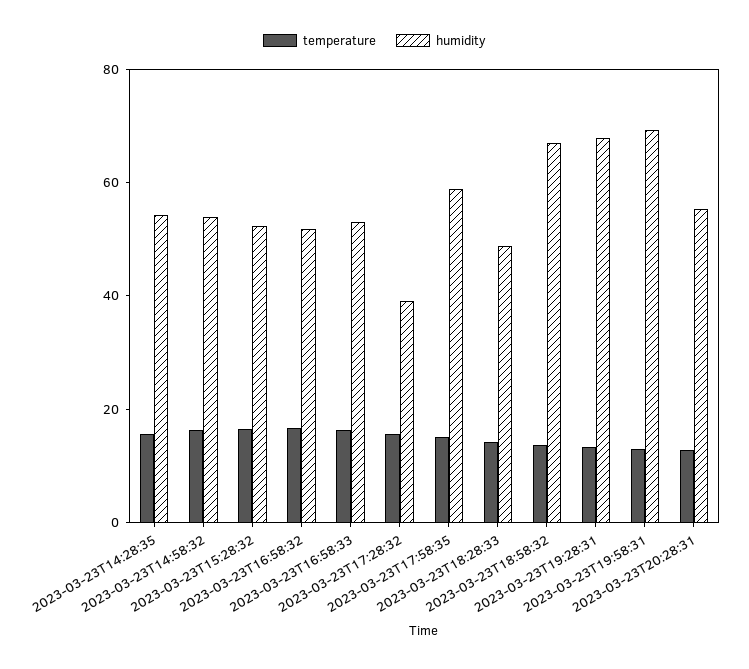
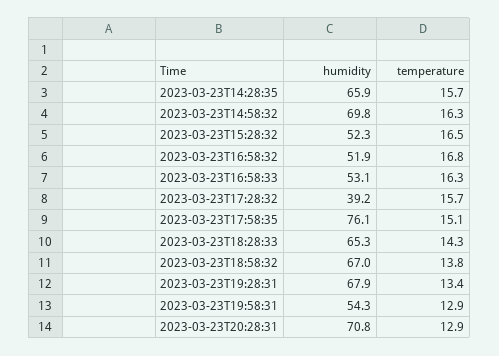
  {
    "temperature": {
      "2023-03-23T14:28:35": 15.7,
      "2023-03-23T14:58:32": 16.3,
      "2023-03-23T15:28:32": 16.5,
      "2023-03-23T16:58:32": 16.8,
      "2023-03-23T16:58:33": 16.3,
      "2023-03-23T17:28:32": 15.7,
      "2023-03-23T17:58:35": 15.1,
      "2023-03-23T18:28:33": 14.3,
      "2023-03-23T18:58:32": 13.8,
      "2023-03-23T19:28:31": 13.4,
      "2023-03-23T19:58:31": 12.9,
      "2023-03-23T20:28:31": 12.9
    },
    "humidity": {
-     "2023-03-23T14:28:35": 55,
+     "2023-03-23T14:28:35": 65.9,
-     "2023-03-23T14:58:32": 55,
+     "2023-03-23T14:58:32": 69.8,
      "2023-03-23T15:28:32": 52.3,
      "2023-03-23T16:58:32": 51.9,
      "2023-03-23T16:58:33": 53.1,
      "2023-03-23T17:28:32": 39.2,
-     "2023-03-23T17:58:35": 60,
+     "2023-03-23T17:58:35": 76.1,
-     "2023-03-23T18:28:33": 50,
+     "2023-03-23T18:28:33": 65.3,
      "2023-03-23T18:58:32": 67,
      "2023-03-23T19:28:31": 67.9,
-     "2023-03-23T19:58:31": 70,
+     "2023-03-23T19:58:31": 54.3,
-     "2023-03-23T20:28:31": 55
+     "2023-03-23T20:28:31": 70.8
    }
  }

